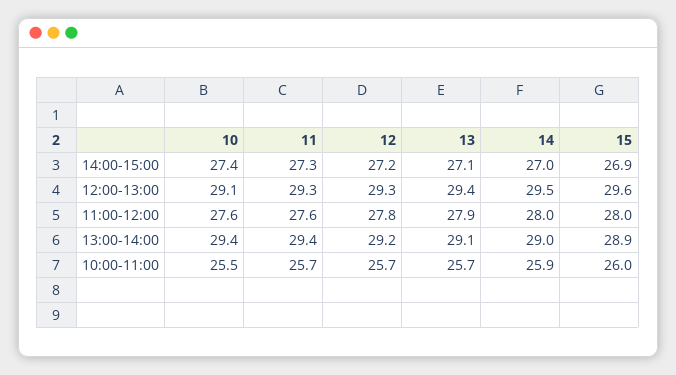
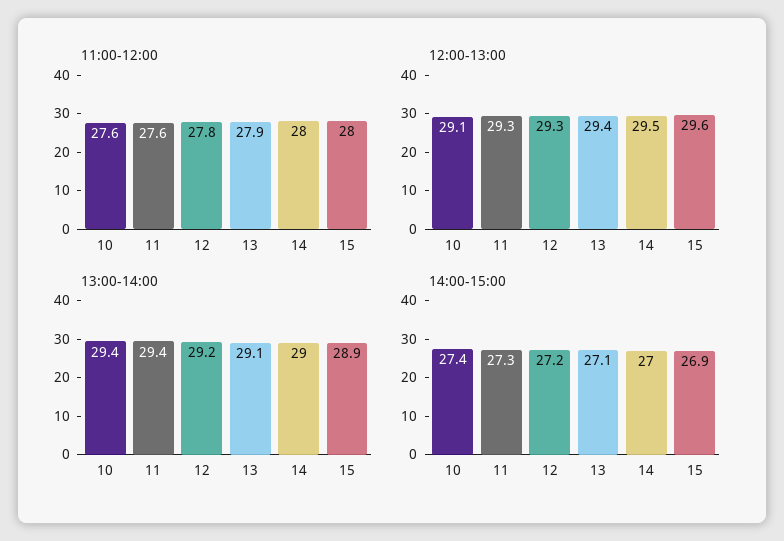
  {
    "14:00-15:00": {
      "10": 27.4,
      "11": 27.3,
      "12": 27.2,
      "13": 27.1,
      "14": 27,
      "15": 26.9
    },
    "12:00-13:00": {
      "10": 29.1,
      "11": 29.3,
      "12": 29.3,
      "13": 29.4,
      "14": 29.5,
      "15": 29.6
    },
    "11:00-12:00": {
      "10": 27.6,
      "11": 27.6,
      "12": 27.8,
      "13": 27.9,
      "14": 28,
      "15": 28
    },
    "13:00-14:00": {
      "10": 29.4,
      "11": 29.4,
      "12": 29.2,
      "13": 29.1,
      "14": 29,
      "15": 28.9
-   },
+   }
-   "10:00-11:00": {
-     "10": 25.5,
-     "11": 25.7,
-     "12": 25.7,
-     "13": 25.7,
-     "14": 25.9,
-     "15": 26
-   }
  }

